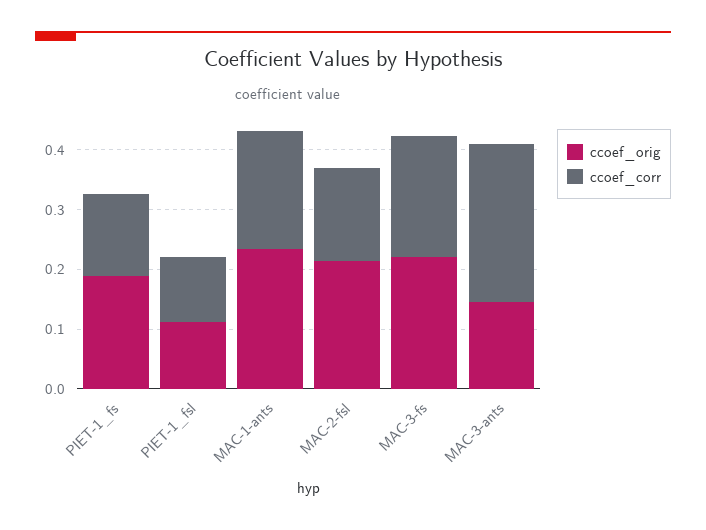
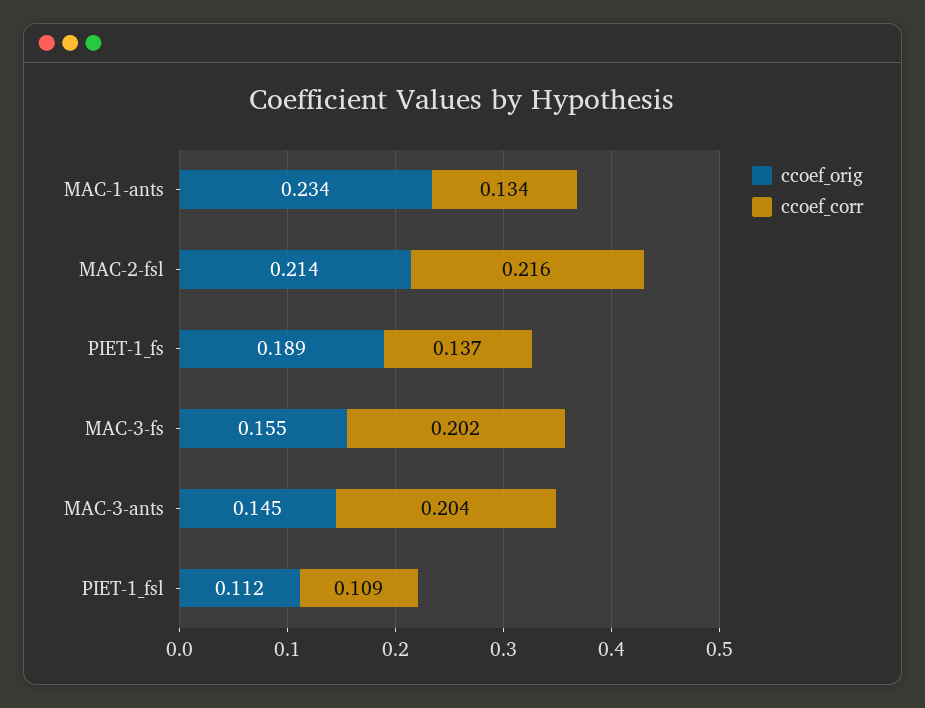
  {
    "ccoef_orig": {
      "PIET-1_fs": 0.189,
      "PIET-1_fsl": 0.112,
      "MAC-1-ants": 0.234,
      "MAC-2-fsl": 0.214,
-     "MAC-3-fs": 0.22,
+     "MAC-3-fs": 0.155,
      "MAC-3-ants": 0.145
    },
    "ccoef_corr": {
      "PIET-1_fs": 0.137,
      "PIET-1_fsl": 0.109,
-     "MAC-1-ants": 0.2,
+     "MAC-1-ants": 0.134,
-     "MAC-2-fsl": 0.16,
+     "MAC-2-fsl": 0.216,
      "MAC-3-fs": 0.202,
-     "MAC-3-ants": 0.26
+     "MAC-3-ants": 0.204
    }
  }

